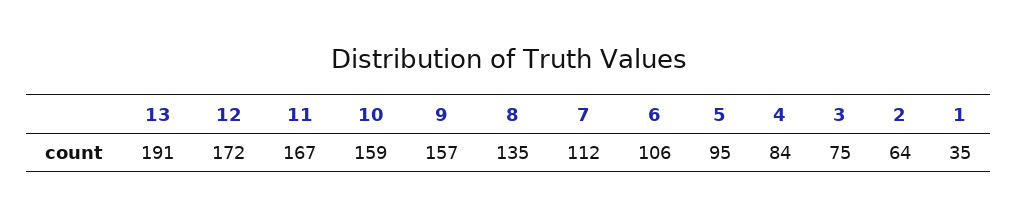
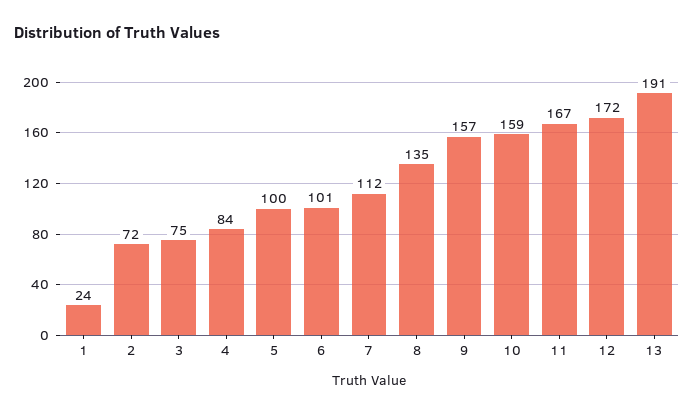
  {
    "13": 191,
    "12": 172,
    "11": 167,
    "10": 159,
    "9": 157,
    "8": 135,
    "7": 112,
-   "6": 106,
+   "6": 101,
-   "5": 95,
+   "5": 100,
    "4": 84,
    "3": 75,
-   "2": 64,
+   "2": 72,
-   "1": 35
+   "1": 24
  }

